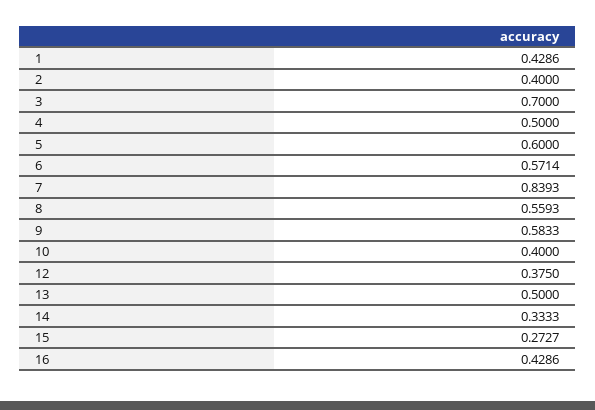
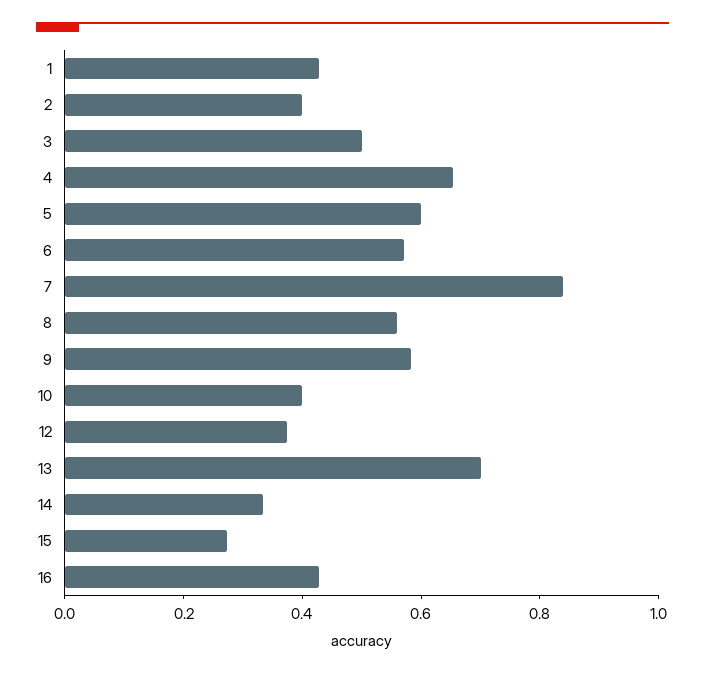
  {
    "1": 0.4286,
    "2": 0.4,
-   "3": 0.7,
+   "3": 0.5,
-   "4": 0.5,
+   "4": 0.65,
    "5": 0.6,
    "6": 0.5714,
    "7": 0.8393,
    "8": 0.5593,
    "9": 0.5833,
    "10": 0.4,
    "12": 0.375,
-   "13": 0.5,
+   "13": 0.7,
    "14": 0.3333,
    "15": 0.2727,
    "16": 0.4286
  }

